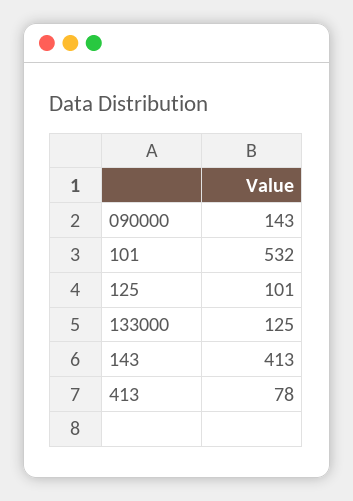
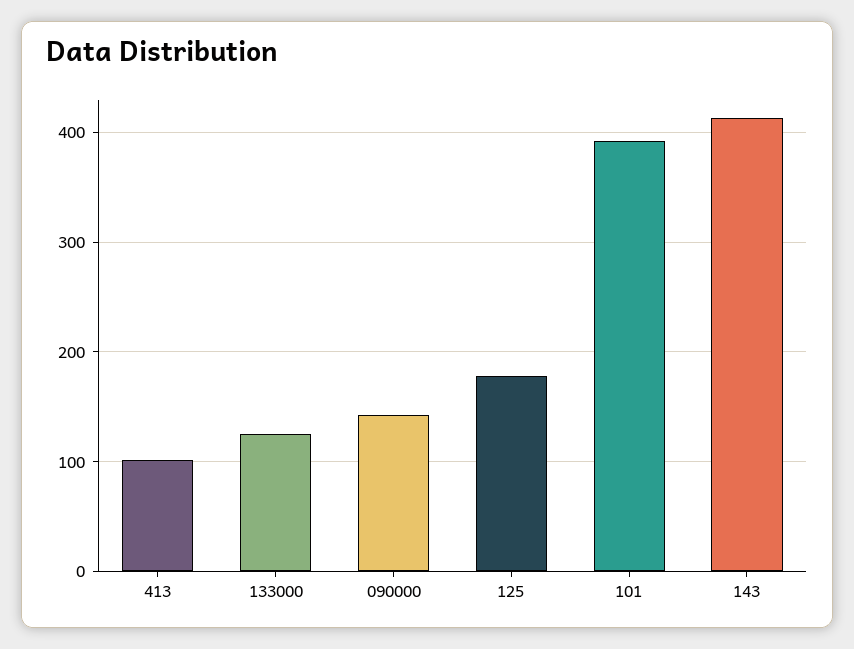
  {
    "090000": 143,
-   "101": 532,
+   "101": 390,
-   "125": 101,
+   "125": 180,
    "133000": 125,
    "143": 413,
-   "413": 78
+   "413": 100
  }

